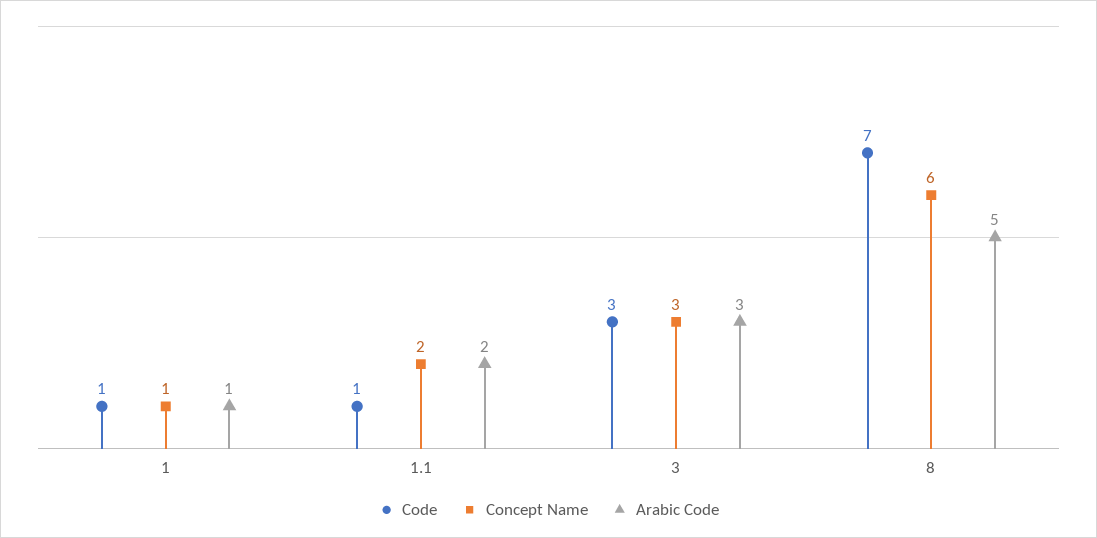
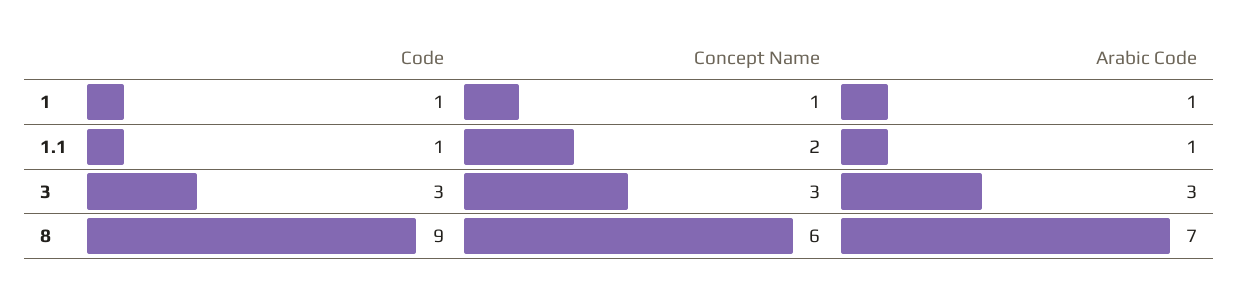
  {
    "Code": {
      "1": 1,
      "1.1": 1,
      "3": 3,
-     "8": 7
+     "8": 9
    },
    "Concept Name": {
      "1": 1,
      "1.1": 2,
      "3": 3,
      "8": 6
    },
    "Arabic Code": {
      "1": 1,
-     "1.1": 2,
+     "1.1": 1,
      "3": 3,
-     "8": 5
+     "8": 7
    }
  }

